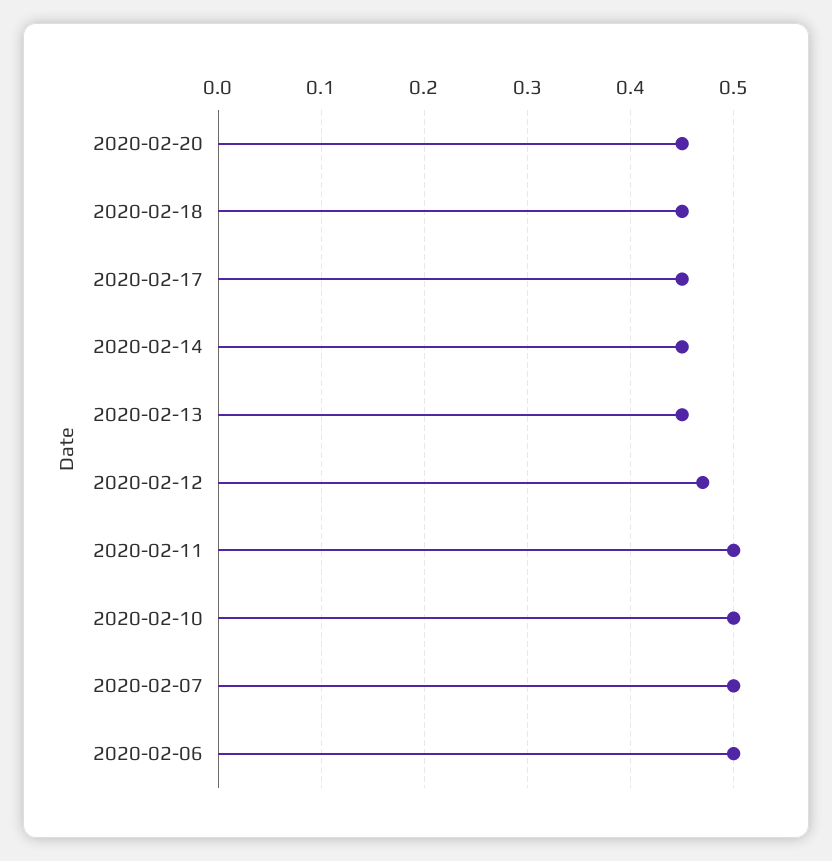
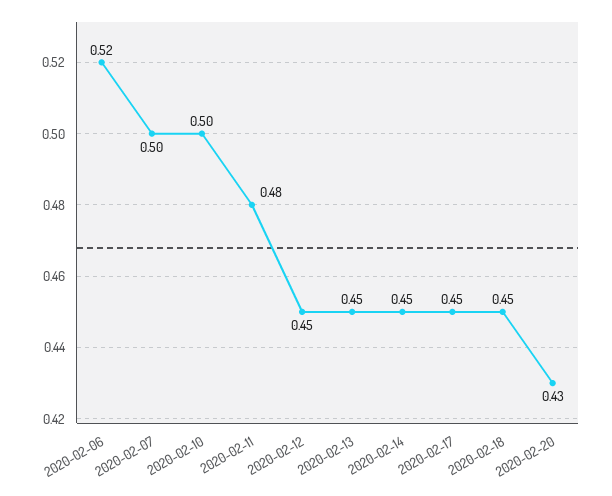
  {
-   "2020-02-20": 0.45,
+   "2020-02-20": 0.43,
    "2020-02-18": 0.45,
    "2020-02-17": 0.45,
    "2020-02-14": 0.45,
    "2020-02-13": 0.45,
-   "2020-02-12": 0.47,
+   "2020-02-12": 0.45,
-   "2020-02-11": 0.5,
+   "2020-02-11": 0.48,
    "2020-02-10": 0.5,
    "2020-02-07": 0.5,
-   "2020-02-06": 0.5
+   "2020-02-06": 0.52
  }

